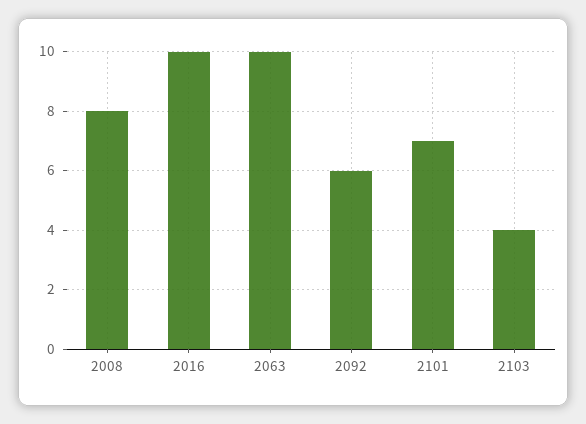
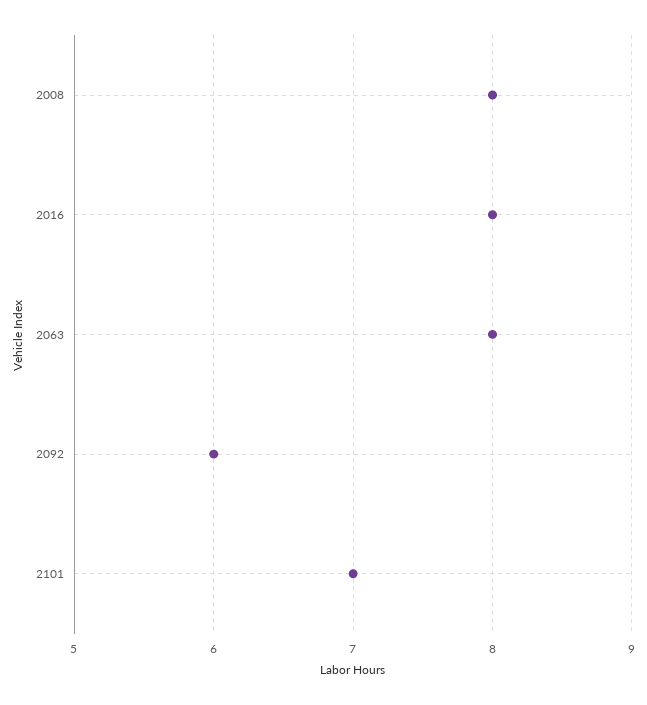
  {
    "2008": 8,
-   "2016": 10,
+   "2016": 8,
-   "2063": 10,
+   "2063": 8,
    "2092": 6,
-   "2101": 7,
+   "2101": 7
-   "2103": 4
  }

